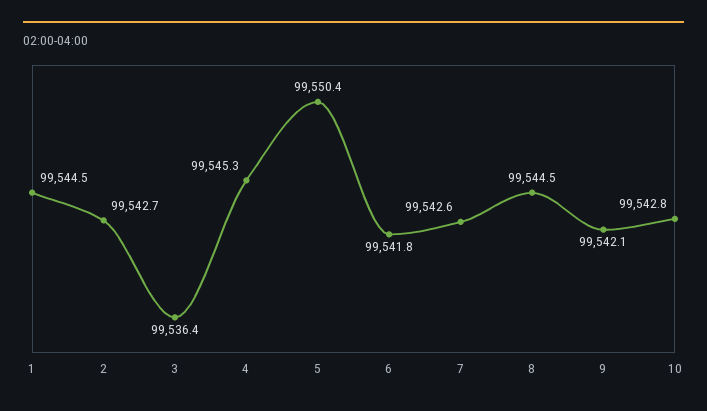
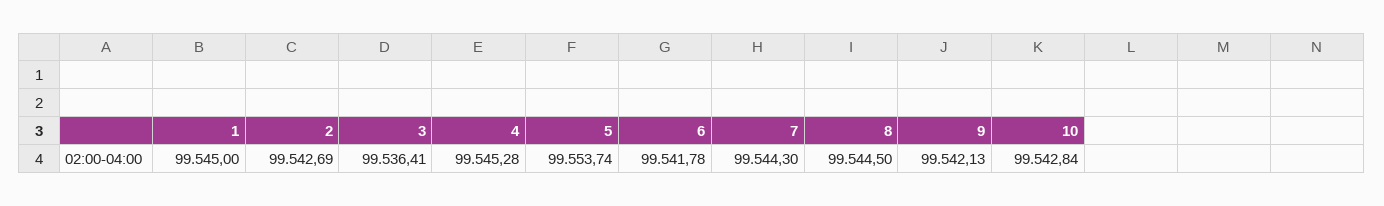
  {
-   "1": 99544.5,
+   "1": 99545,
    "2": 99542.69,
    "3": 99536.41,
    "4": 99545.28,
-   "5": 99550.4,
+   "5": 99553.74,
    "6": 99541.78,
-   "7": 99542.6,
+   "7": 99544.3,
    "8": 99544.5,
    "9": 99542.13,
    "10": 99542.84
  }

